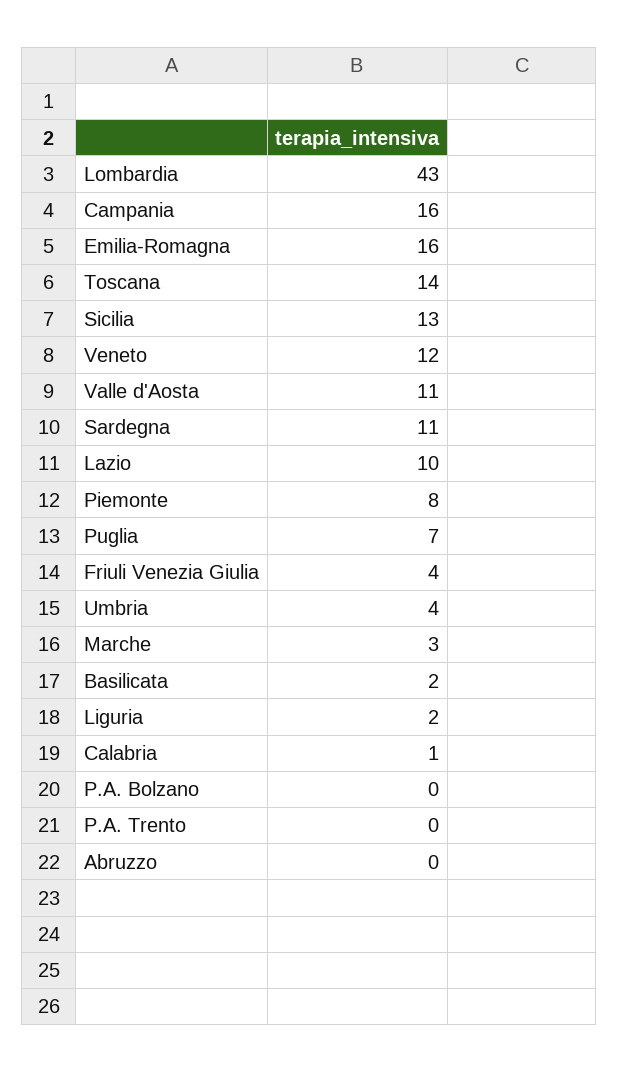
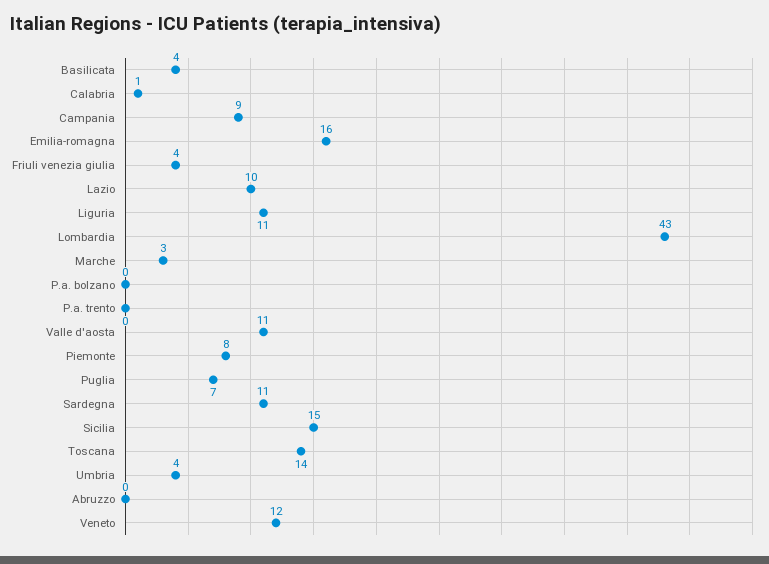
  {
    "Lombardia": 43,
-   "Campania": 16,
+   "Campania": 9,
    "Emilia-Romagna": 16,
    "Toscana": 14,
-   "Sicilia": 13,
+   "Sicilia": 15,
    "Veneto": 12,
    "Valle d'Aosta": 11,
    "Sardegna": 11,
    "Lazio": 10,
    "Piemonte": 8,
    "Puglia": 7,
    "Friuli Venezia Giulia": 4,
    "Umbria": 4,
    "Marche": 3,
-   "Basilicata": 2,
+   "Basilicata": 4,
-   "Liguria": 2,
+   "Liguria": 11,
    "Calabria": 1,
    "P.A. Bolzano": 0,
    "P.A. Trento": 0,
    "Abruzzo": 0
  }

